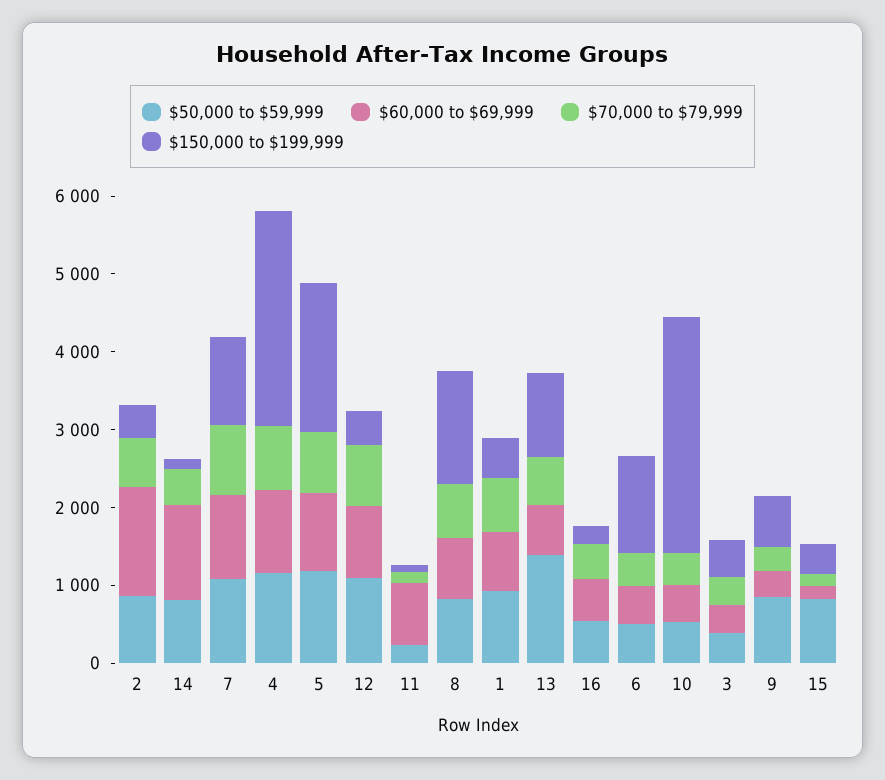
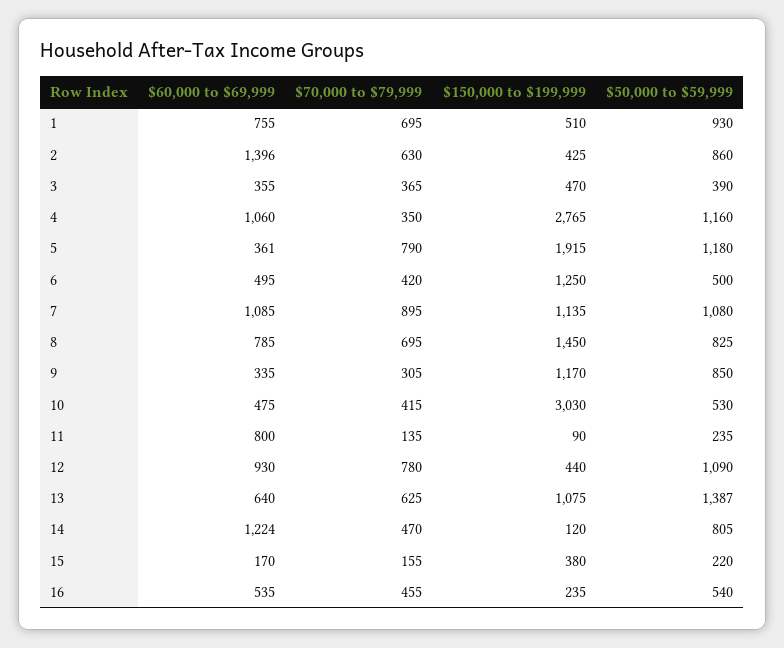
  {
    "$50,000 to $59,999": {
      "2": 860,
      "14": 805,
      "7": 1080,
      "4": 1160,
      "5": 1180,
      "12": 1090,
      "11": 235,
      "8": 825,
      "1": 930,
      "13": 1387,
      "16": 540,
      "6": 500,
      "10": 530,
      "3": 390,
      "9": 850,
-     "15": 800
+     "15": 220
    },
    "$60,000 to $69,999": {
      "2": 1396,
      "14": 1224,
      "7": 1085,
      "4": 1060,
-     "5": 1000,
+     "5": 361,
      "12": 930,
      "11": 800,
      "8": 785,
      "1": 755,
      "13": 640,
      "16": 535,
      "6": 495,
      "10": 475,
      "3": 355,
      "9": 335,
      "15": 170
    },
    "$70,000 to $79,999": {
      "2": 630,
      "14": 470,
      "7": 895,
-     "4": 800,
+     "4": 350,
      "5": 790,
      "12": 780,
      "11": 135,
      "8": 695,
      "1": 695,
      "13": 625,
      "16": 455,
      "6": 420,
      "10": 415,
      "3": 365,
      "9": 305,
      "15": 155
    },
    "$150,000 to $199,999": {
      "2": 425,
      "14": 120,
      "7": 1135,
      "4": 2765,
      "5": 1915,
      "12": 440,
      "11": 90,
      "8": 1450,
      "1": 510,
      "13": 1075,
      "16": 235,
      "6": 1250,
      "10": 3030,
      "3": 470,
-     "9": 600,
+     "9": 1170,
      "15": 380
    }
  }

